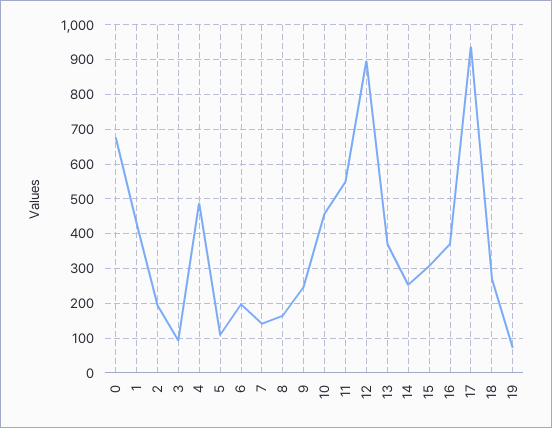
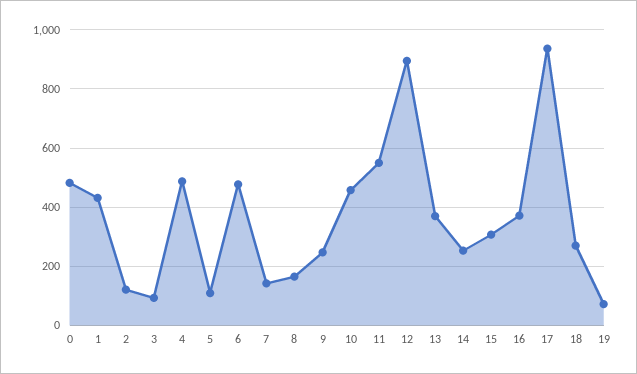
  {
-   "0": 680,
+   "0": 475,
    "1": 440,
-   "2": 200,
+   "2": 125,
    "3": 100,
    "4": 480,
    "5": 100,
-   "6": 200,
+   "6": 475,
    "7": 140,
    "8": 160,
    "9": 240,
    "10": 460,
    "11": 560,
    "12": 900,
    "13": 380,
    "14": 260,
    "15": 300,
    "16": 380,
    "17": 940,
    "18": 280,
    "19": 80
  }

